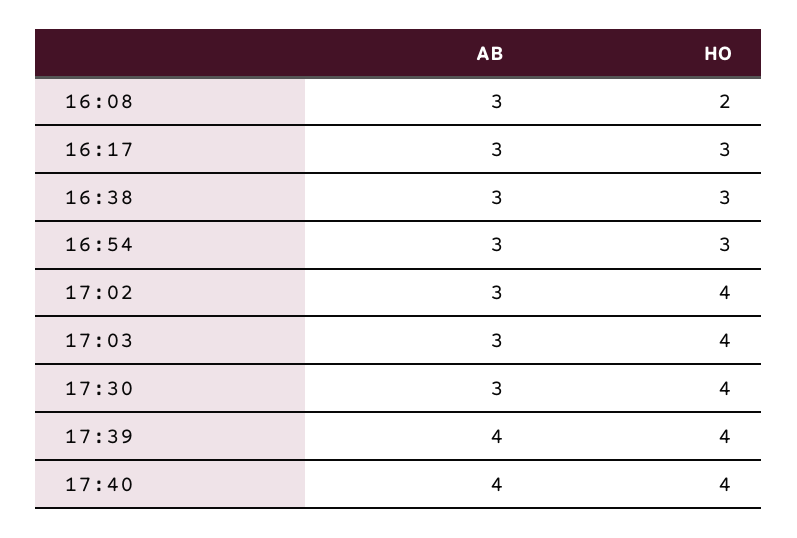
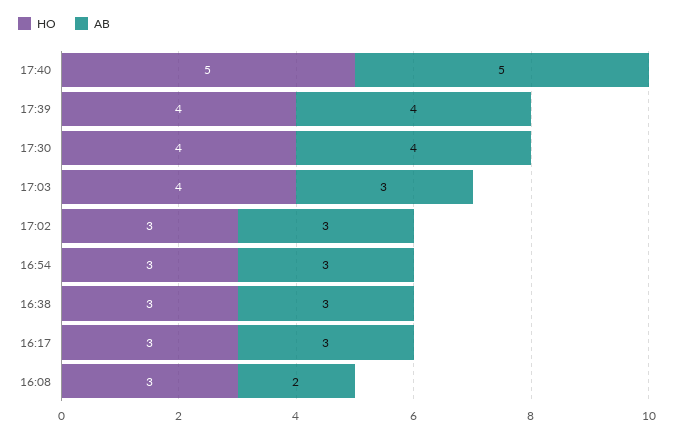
  {
    "AB": {
-     "16:08": 3,
+     "16:08": 2,
      "16:17": 3,
      "16:38": 3,
      "16:54": 3,
      "17:02": 3,
      "17:03": 3,
-     "17:30": 3,
+     "17:30": 4,
      "17:39": 4,
-     "17:40": 4
+     "17:40": 5
    },
    "HO": {
-     "16:08": 2,
+     "16:08": 3,
      "16:17": 3,
      "16:38": 3,
      "16:54": 3,
-     "17:02": 4,
+     "17:02": 3,
      "17:03": 4,
      "17:30": 4,
      "17:39": 4,
-     "17:40": 4
+     "17:40": 5
    }
  }

